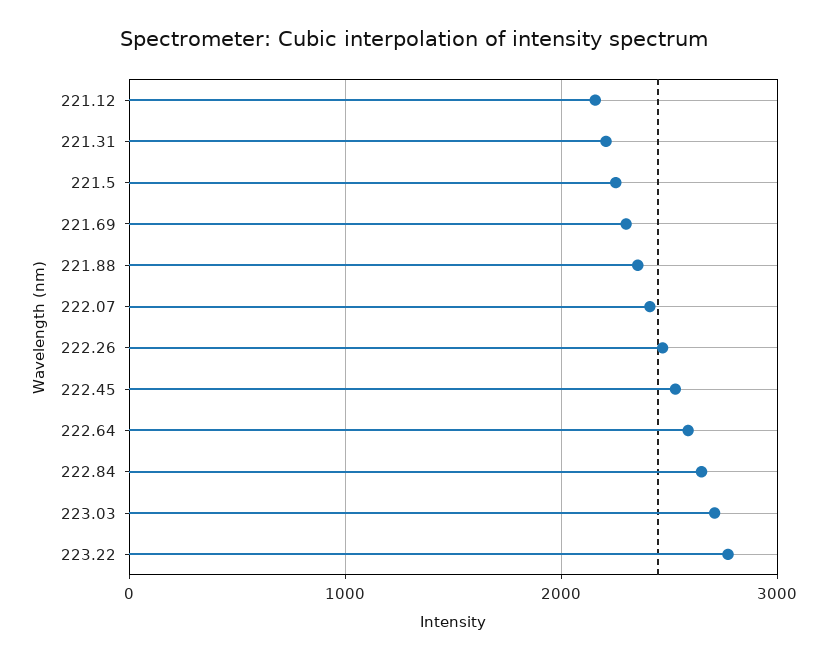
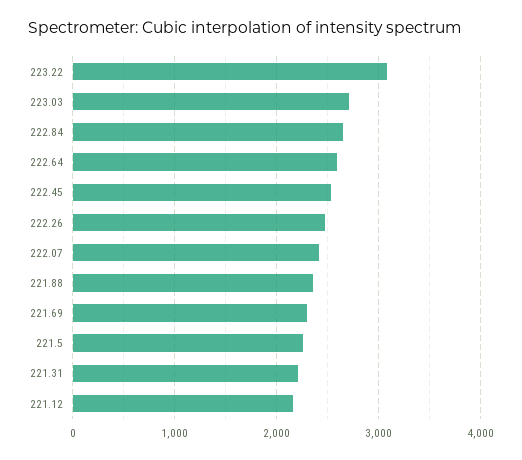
  {
    "221.12": 2200,
    "221.31": 2200,
    "221.5": 2300,
    "221.69": 2300,
    "221.88": 2400,
    "222.07": 2400,
    "222.26": 2500,
    "222.45": 2500,
    "222.64": 2600,
    "222.84": 2700,
    "223.03": 2700,
-   "223.22": 2800
+   "223.22": 3100
  }

